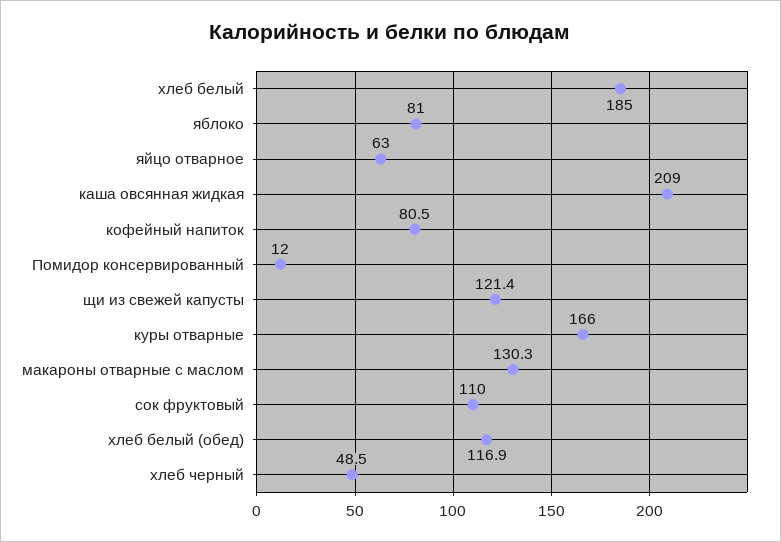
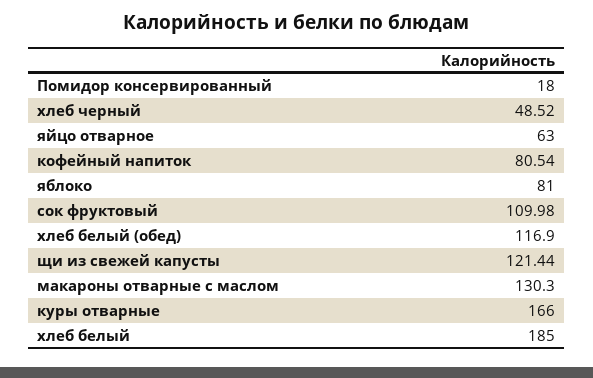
  {
    "хлеб белый": 185,
    "яблоко": 81,
    "яйцо отварное": 63,
-   "каша овсянная жидкая": 209,
    "кофейный напиток": 80.54,
-   "Помидор консервированный": 12,
+   "Помидор консервированный": 18,
    "щи из свежей капусты": 121.44,
    "куры отварные": 166,
    "макароны отварные с маслом": 130.3,
    "сок фруктовый": 109.98,
    "хлеб белый (обед)": 116.9,
    "хлеб черный": 48.52
  }

